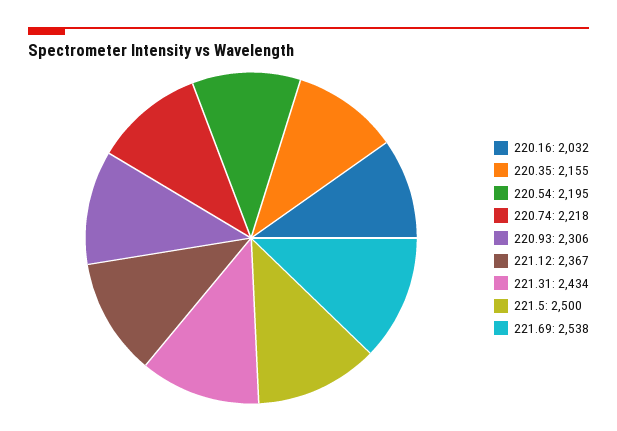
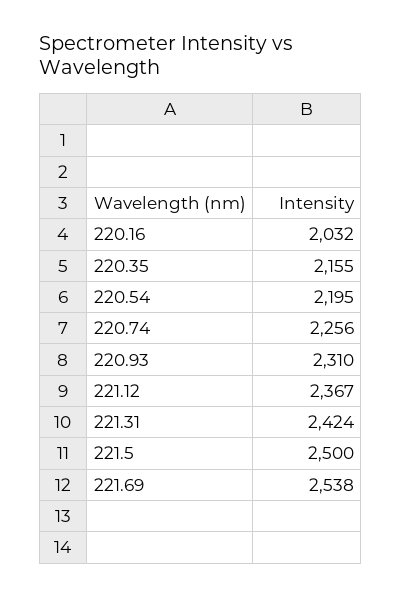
  {
    "220.16": 2032,
    "220.35": 2155,
    "220.54": 2195,
-   "220.74": 2218,
+   "220.74": 2256,
-   "220.93": 2306,
+   "220.93": 2310,
    "221.12": 2367,
-   "221.31": 2434,
+   "221.31": 2424,
    "221.5": 2500,
    "221.69": 2538
  }

